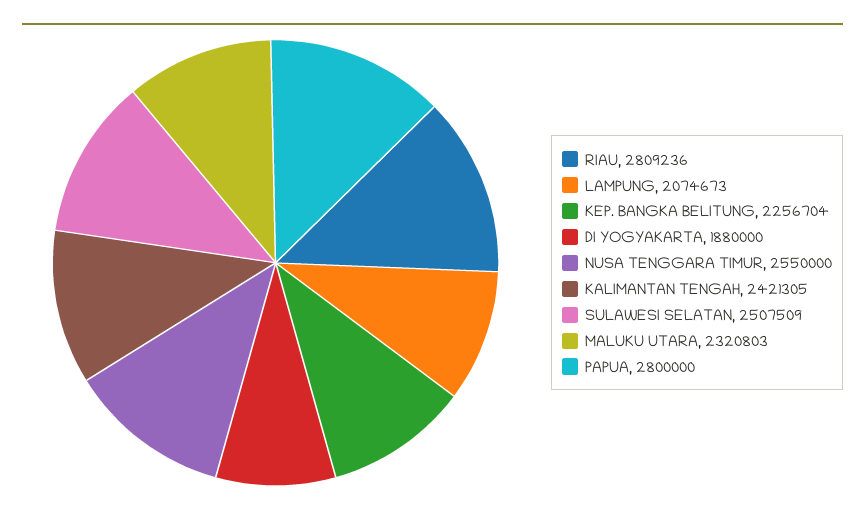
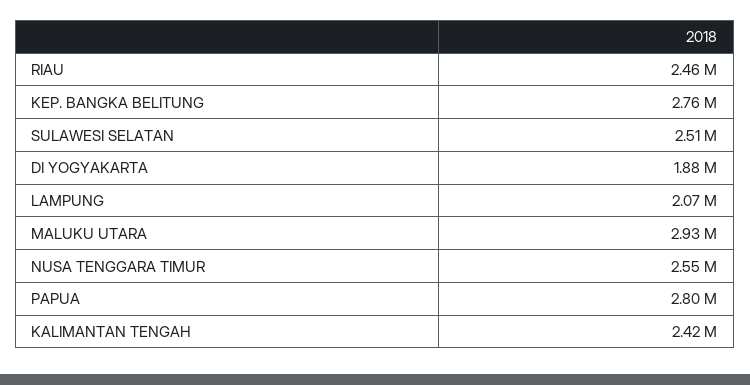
  {
-   "RIAU": 2809236,
+   "RIAU": 2460000,
    "LAMPUNG": 2074673,
-   "KEP. BANGKA BELITUNG": 2256704,
+   "KEP. BANGKA BELITUNG": 2760000,
    "DI YOGYAKARTA": 1880000,
    "NUSA TENGGARA TIMUR": 2550000,
    "KALIMANTAN TENGAH": 2421305,
    "SULAWESI SELATAN": 2507509,
-   "MALUKU UTARA": 2320803,
+   "MALUKU UTARA": 2930000,
    "PAPUA": 2800000
  }

